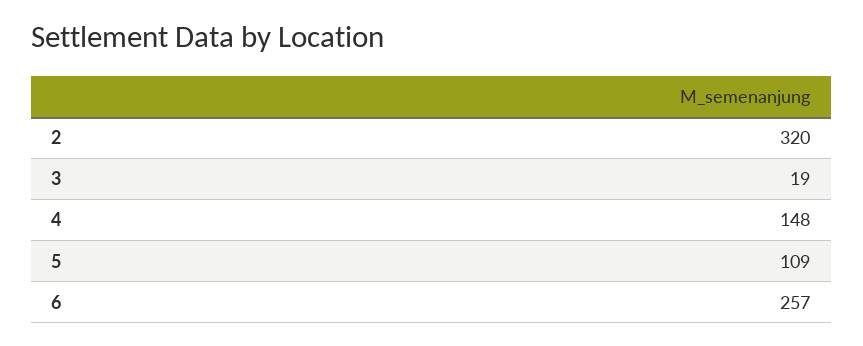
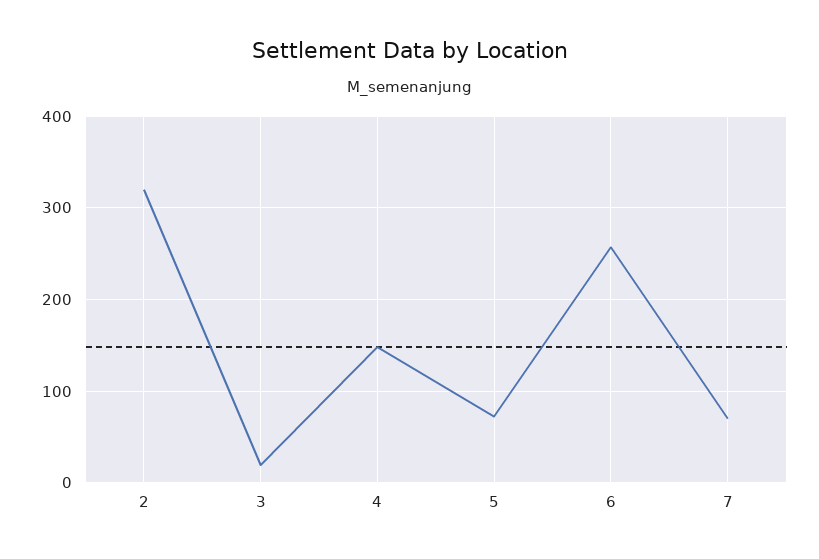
  {
    "2": 320,
    "3": 19,
    "4": 148,
-   "5": 109,
+   "5": 70,
-   "6": 257
+   "6": 257,
+   "7": 70
  }

